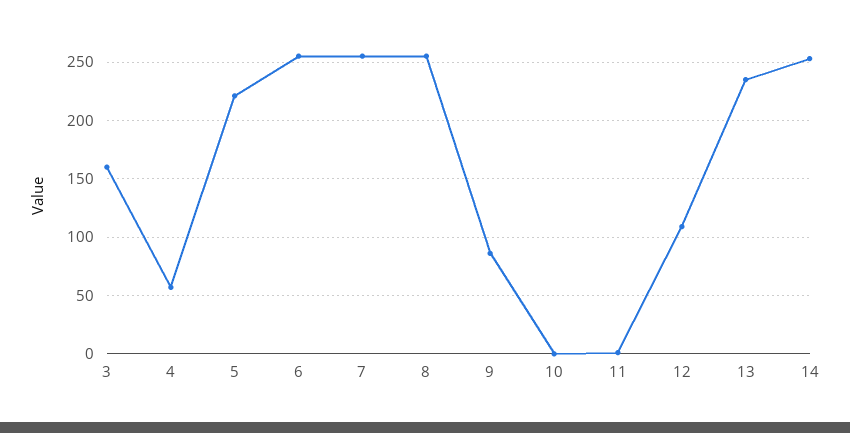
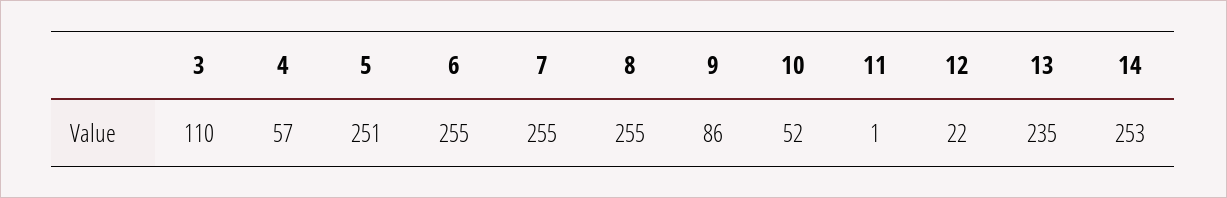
  {
-   "3": 160,
+   "3": 110,
    "4": 57,
-   "5": 220,
+   "5": 251,
    "6": 255,
    "7": 255,
    "8": 255,
    "9": 86,
-   "10": 0,
+   "10": 52,
    "11": 1,
-   "12": 110,
+   "12": 22,
    "13": 235,
    "14": 253
  }

